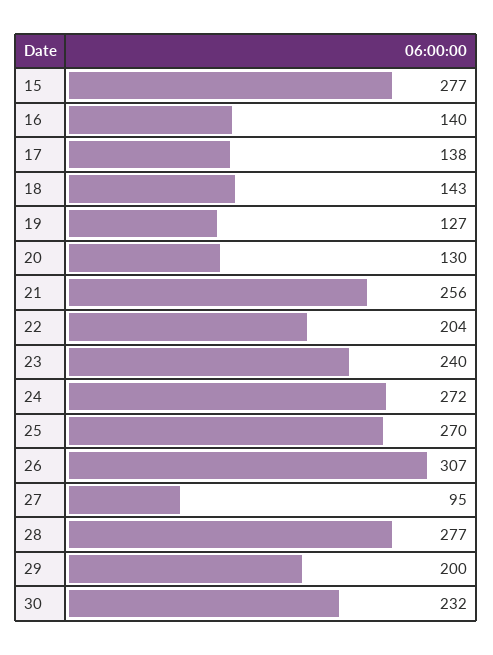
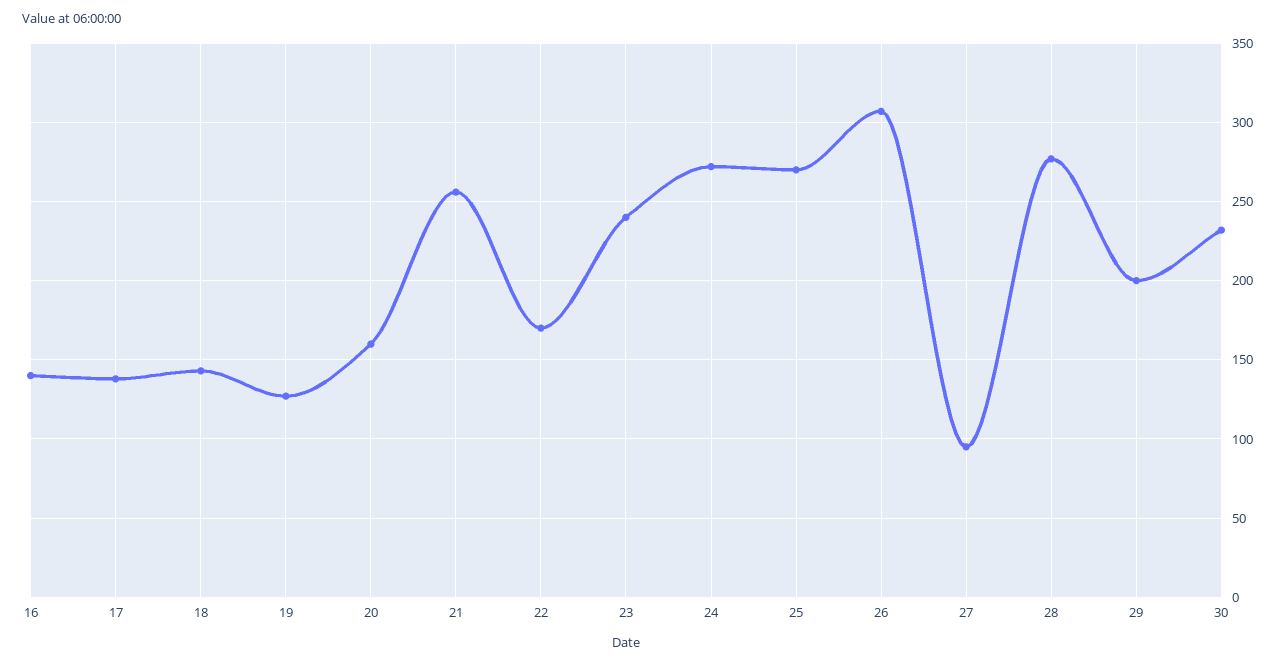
  {
-   "15": 277,
    "16": 140,
    "17": 138,
    "18": 143,
    "19": 127,
-   "20": 130,
+   "20": 160,
    "21": 256,
-   "22": 204,
+   "22": 170,
    "23": 240,
    "24": 272,
    "25": 270,
    "26": 307,
    "27": 95,
    "28": 277,
    "29": 200,
    "30": 232
  }

